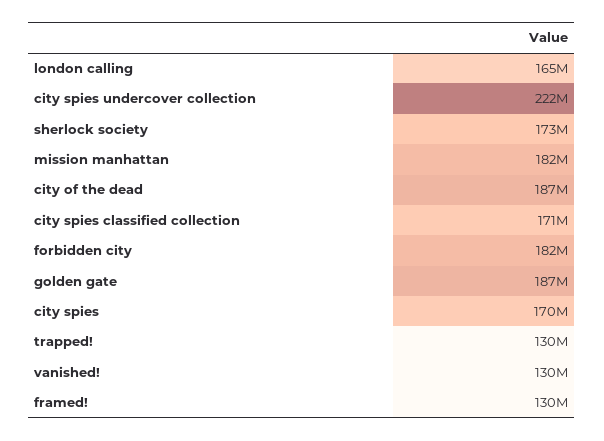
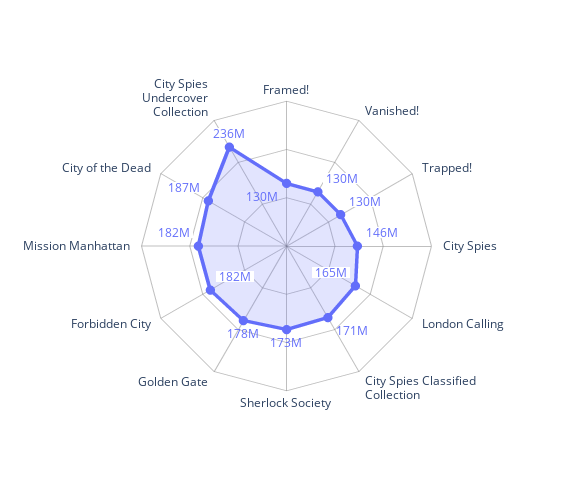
  {
    "london calling": 165000000,
-   "city spies undercover collection": 222000000,
+   "city spies undercover collection": 236000000,
    "sherlock society": 173000000,
    "mission manhattan": 182000000,
    "city of the dead": 187000000,
    "city spies classified collection": 171000000,
    "forbidden city": 182000000,
-   "golden gate": 187000000,
+   "golden gate": 178000000,
-   "city spies": 170000000,
+   "city spies": 146000000,
    "trapped!": 130000000,
    "vanished!": 130000000,
    "framed!": 130000000
  }

